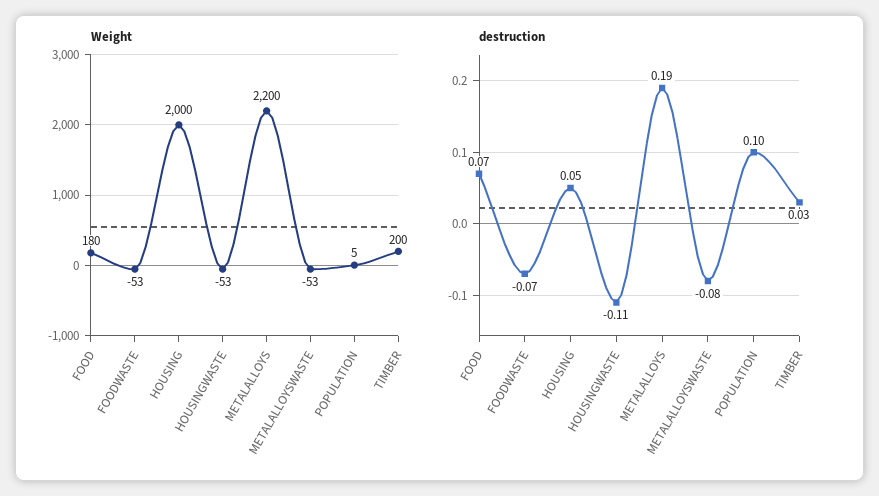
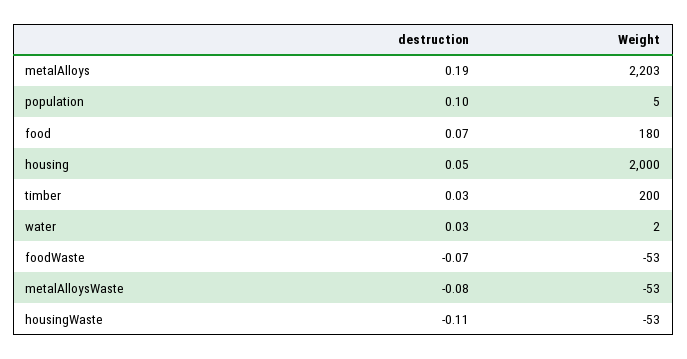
  {
    "Weight": {
      "FOOD": 180,
      "FOODWASTE": -53,
      "HOUSING": 2000,
      "HOUSINGWASTE": -53,
-     "METALALLOYS": 2200,
+     "METALALLOYS": 2203,
      "METALALLOYSWASTE": -53,
      "POPULATION": 5,
-     "TIMBER": 200
+     "TIMBER": 200,
+     "water": 2
    },
    "destruction": {
      "FOOD": 0.07,
      "FOODWASTE": -0.07,
      "HOUSING": 0.05,
      "HOUSINGWASTE": -0.11,
      "METALALLOYS": 0.19,
      "METALALLOYSWASTE": -0.08,
      "POPULATION": 0.1,
-     "TIMBER": 0.03
+     "TIMBER": 0.03,
+     "water": 0.03
    }
  }

